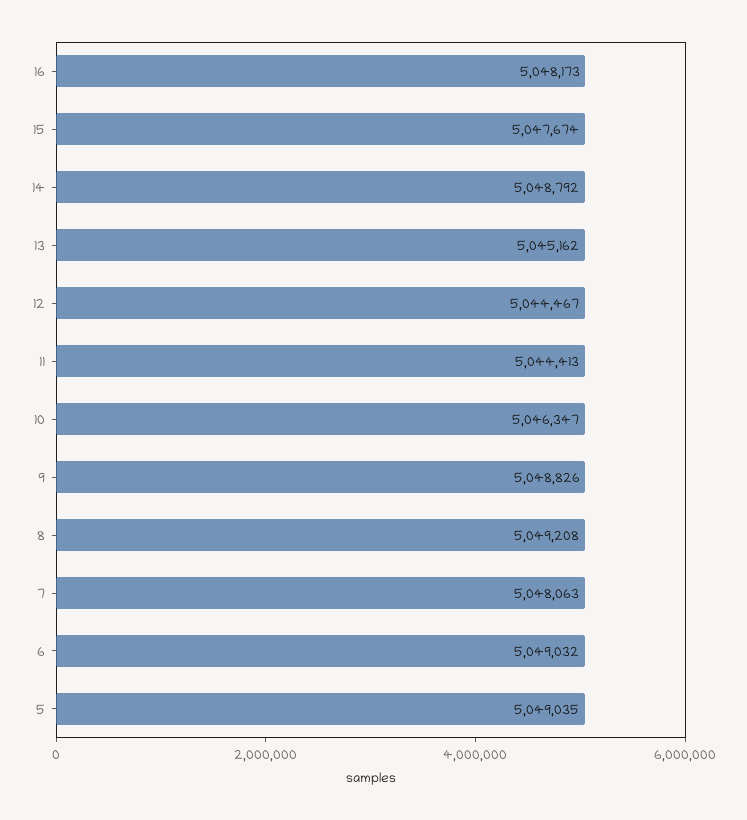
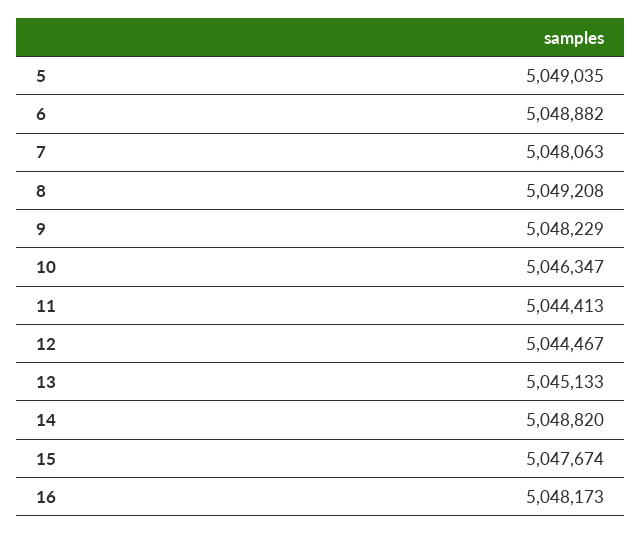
  {
    "16": 5048173,
    "15": 5047674,
-   "14": 5048792,
+   "14": 5048820,
-   "13": 5045162,
+   "13": 5045133,
    "12": 5044467,
    "11": 5044413,
    "10": 5046347,
-   "9": 5048826,
+   "9": 5048229,
    "8": 5049208,
    "7": 5048063,
-   "6": 5049032,
+   "6": 5048882,
    "5": 5049035
  }

